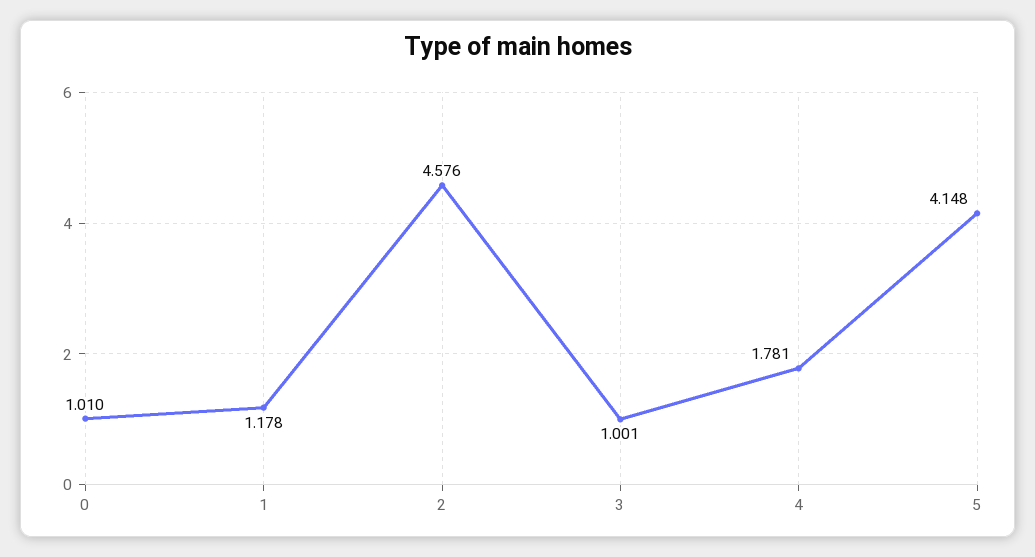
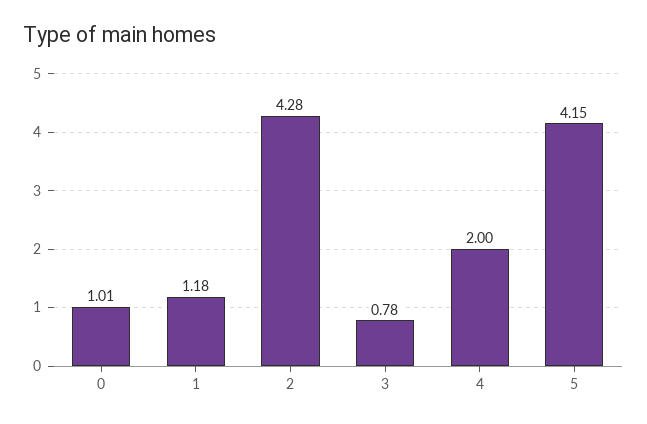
  {
    "0": 1.01,
    "1": 1.178,
-   "2": 4.576,
+   "2": 4.28,
-   "3": 1.001,
+   "3": 0.78,
-   "4": 1.781,
+   "4": 2,
    "5": 4.148
  }

